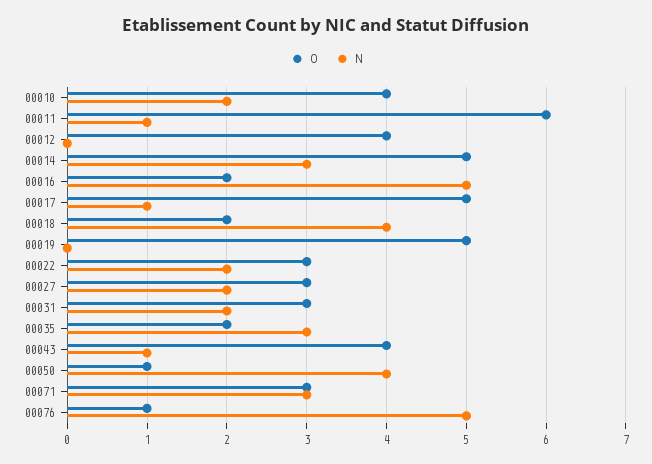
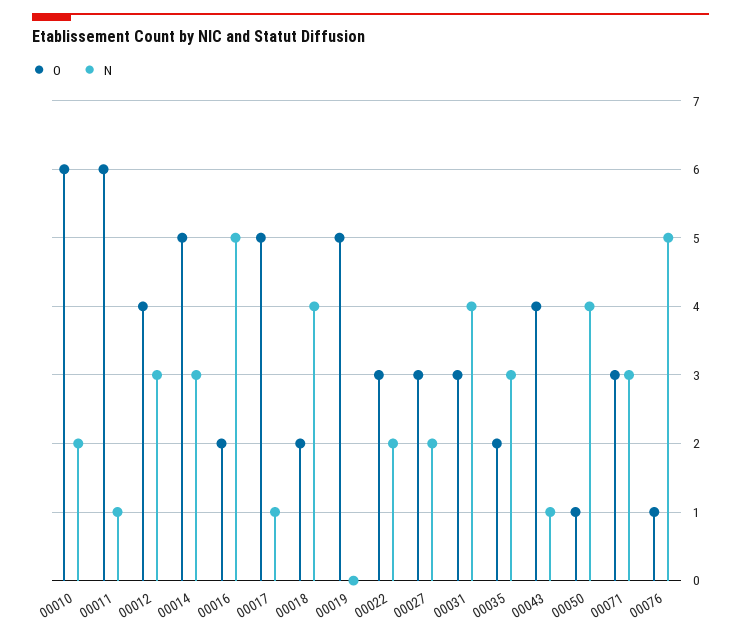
  {
    "O": {
-     "00010": 4,
+     "00010": 6,
      "00011": 6,
      "00012": 4,
      "00014": 5,
      "00016": 2,
      "00017": 5,
      "00018": 2,
      "00019": 5,
      "00022": 3,
      "00027": 3,
      "00031": 3,
      "00035": 2,
      "00043": 4,
      "00050": 1,
      "00071": 3,
      "00076": 1
    },
    "N": {
      "00010": 2,
      "00011": 1,
-     "00012": 0,
+     "00012": 3,
      "00014": 3,
      "00016": 5,
      "00017": 1,
      "00018": 4,
      "00019": 0,
      "00022": 2,
      "00027": 2,
-     "00031": 2,
+     "00031": 4,
      "00035": 3,
      "00043": 1,
      "00050": 4,
      "00071": 3,
      "00076": 5
    }
  }

